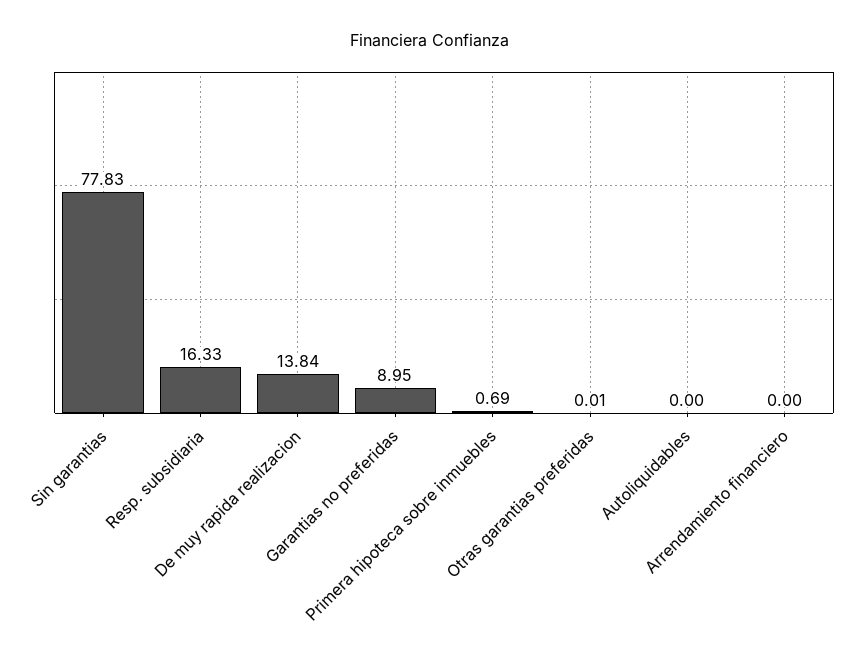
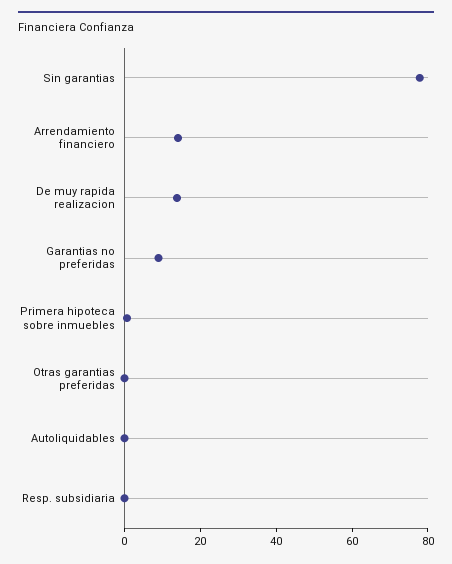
  {
    "Sin garantias": 77.83,
-   "Resp. subsidiaria": 16.33,
+   "Resp. subsidiaria": 0,
    "De muy rapida realizacion": 13.84,
    "Garantias no preferidas": 8.95,
    "Primera hipoteca sobre inmuebles": 0.69,
    "Otras garantias preferidas": 0.01,
    "Autoliquidables": 0,
-   "Arrendamiento financiero": 0
+   "Arrendamiento financiero": 15
  }

